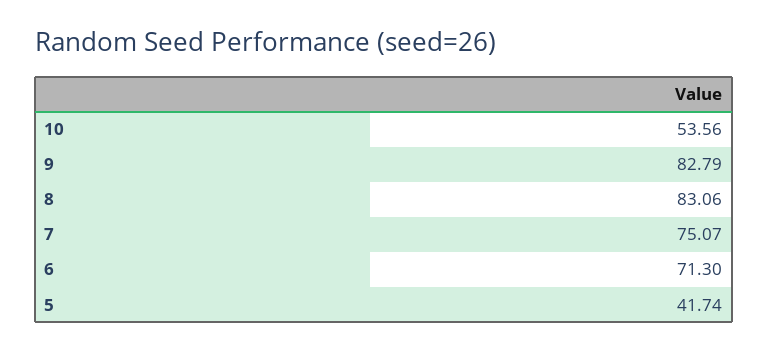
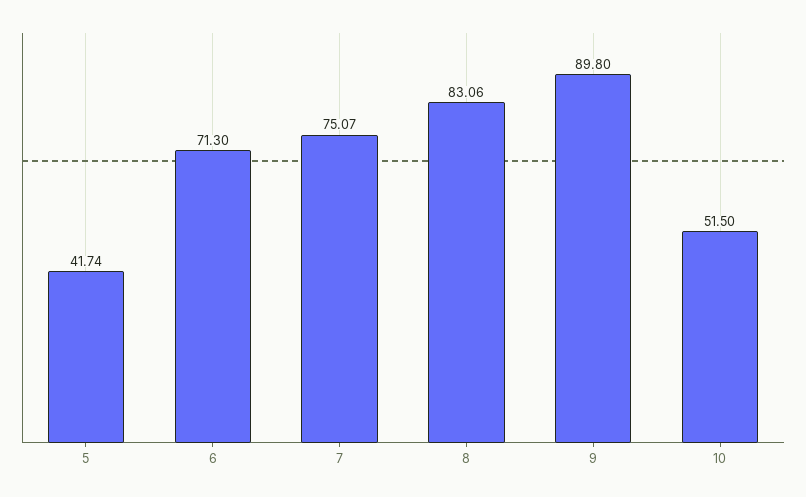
  {
-   "10": 53.56,
+   "10": 51.5,
-   "9": 82.79,
+   "9": 89.8,
    "8": 83.06,
    "7": 75.07,
    "6": 71.3,
    "5": 41.74
  }

